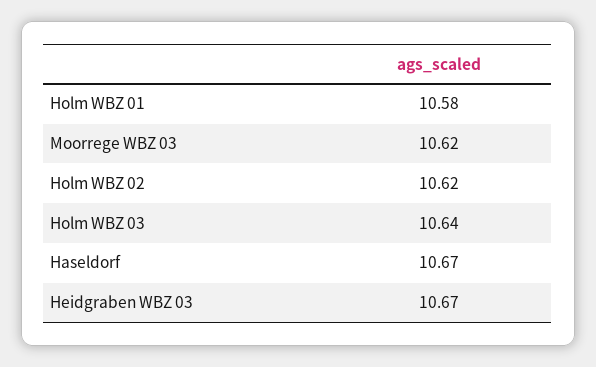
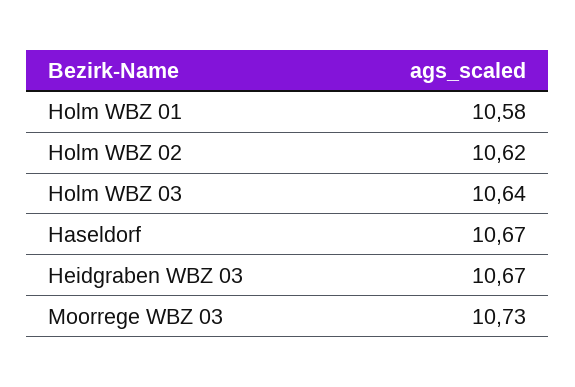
  {
    "Holm WBZ 01": 10.58,
-   "Moorrege WBZ 03": 10.62,
+   "Moorrege WBZ 03": 10.73,
    "Holm WBZ 02": 10.62,
    "Holm WBZ 03": 10.64,
    "Haseldorf": 10.67,
    "Heidgraben WBZ 03": 10.67
  }

